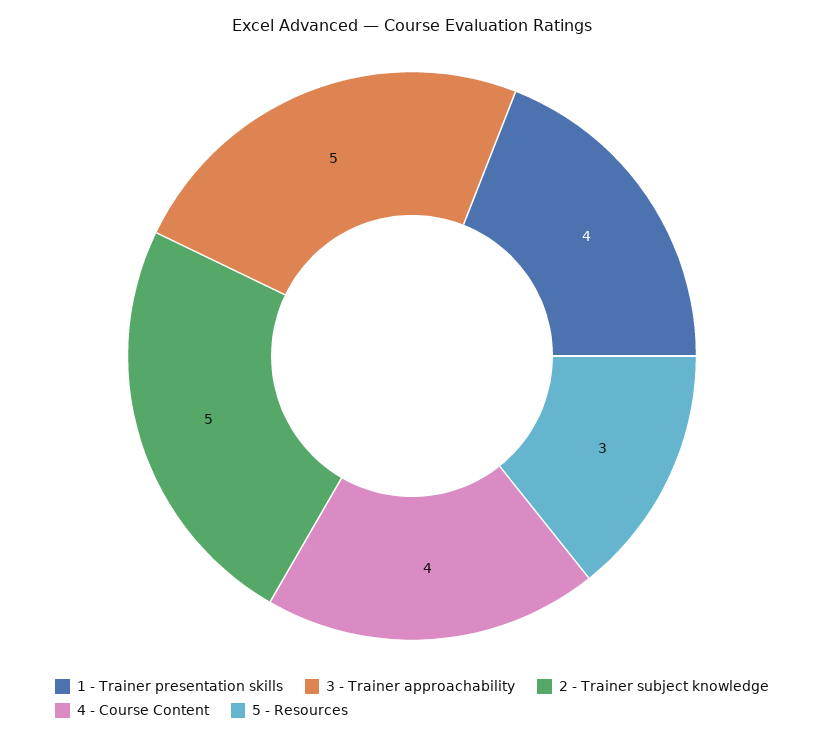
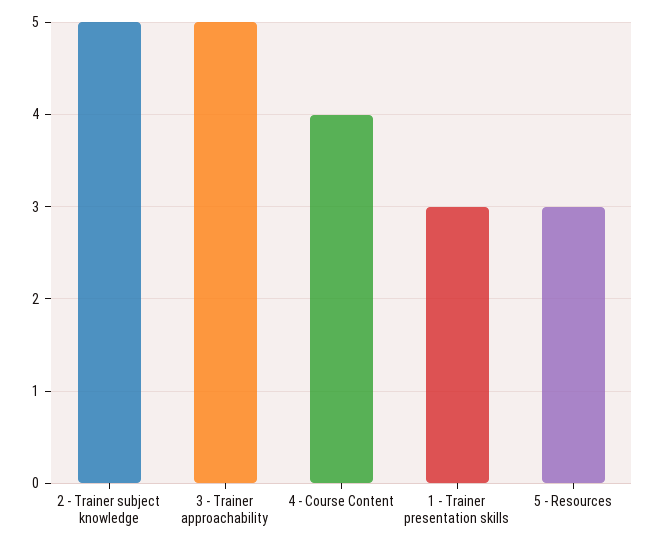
  {
-   "1 - Trainer presentation skills": 4,
+   "1 - Trainer presentation skills": 3,
    "3 - Trainer approachability": 5,
    "2 - Trainer subject knowledge": 5,
    "4 - Course Content": 4,
    "5 - Resources": 3
  }

